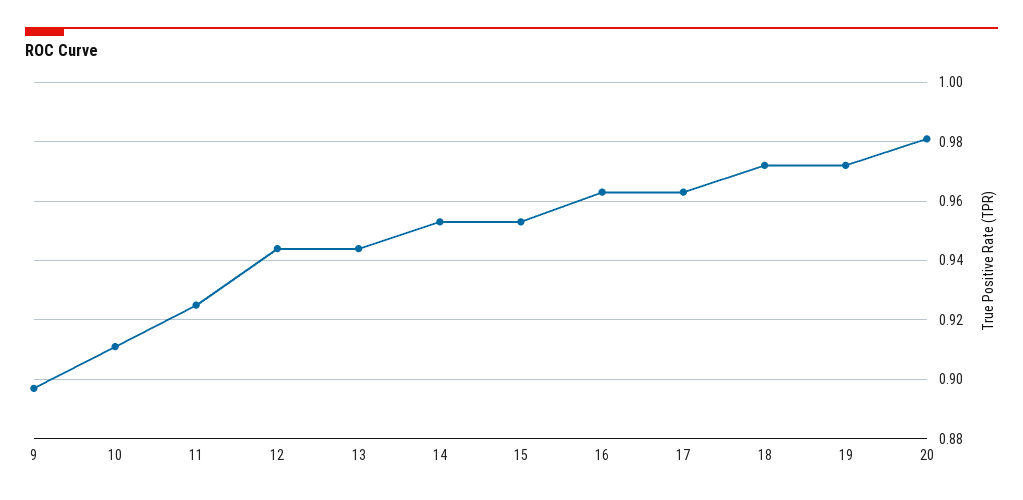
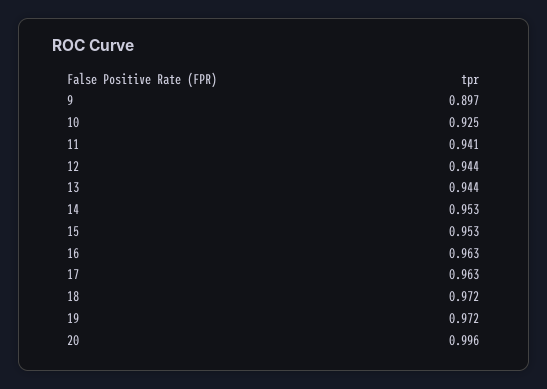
  {
    "9": 0.897,
-   "10": 0.91,
+   "10": 0.925,
-   "11": 0.925,
+   "11": 0.941,
    "12": 0.944,
    "13": 0.944,
    "14": 0.953,
    "15": 0.953,
    "16": 0.963,
    "17": 0.963,
    "18": 0.972,
    "19": 0.972,
-   "20": 0.98
+   "20": 0.996
  }

